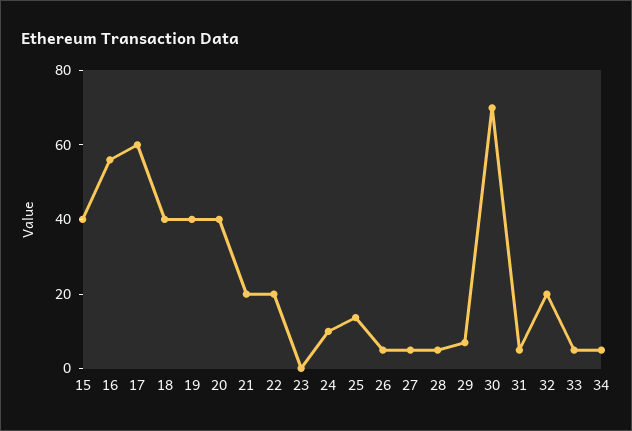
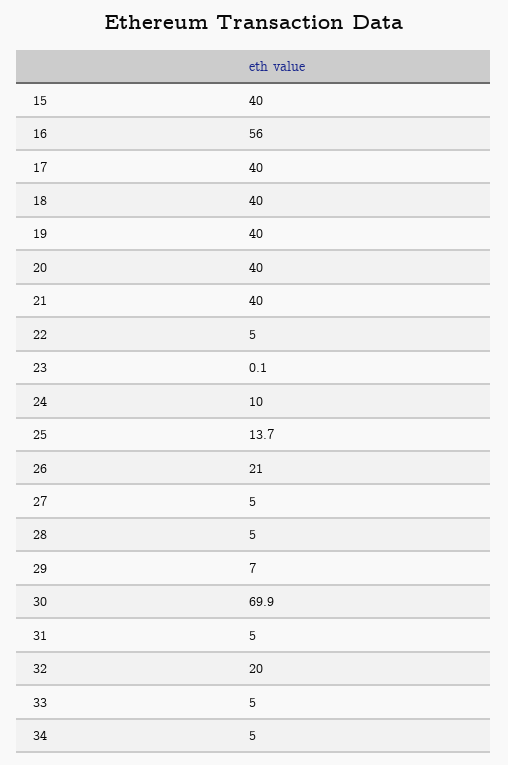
  {
    "15": 40,
    "16": 56,
-   "17": 60,
+   "17": 40,
    "18": 40,
    "19": 40,
    "20": 40,
-   "21": 20,
+   "21": 40,
-   "22": 20,
+   "22": 5,
    "23": 0.1,
    "24": 10,
    "25": 13.7,
-   "26": 5,
+   "26": 21,
    "27": 5,
    "28": 5,
    "29": 7,
    "30": 69.9,
    "31": 5,
    "32": 20,
    "33": 5,
    "34": 5
  }

